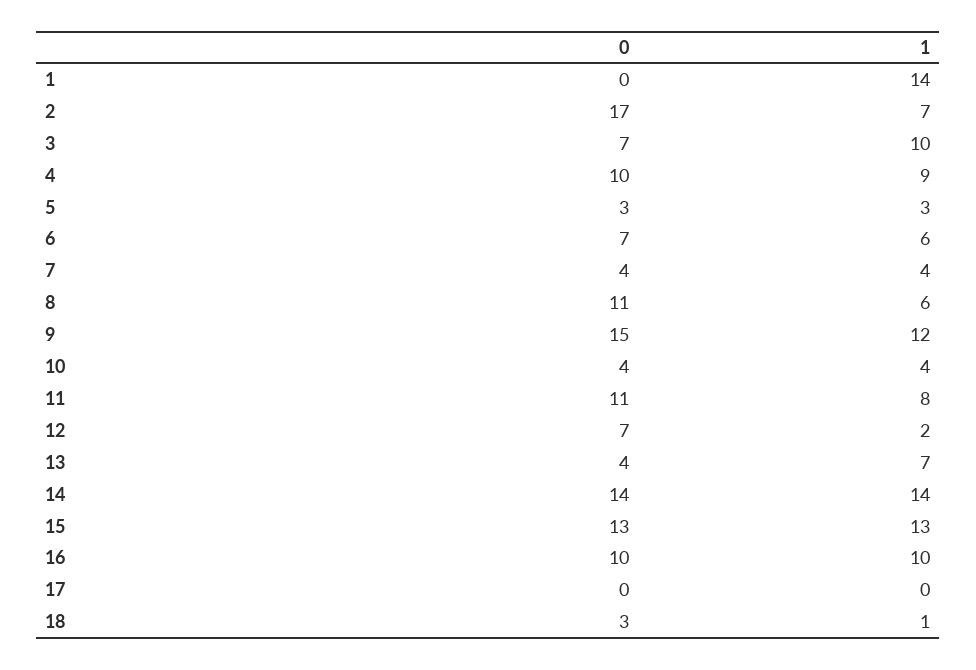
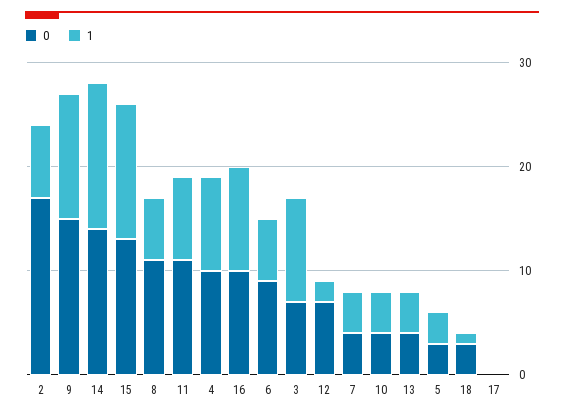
  {
    "0": {
-     "1": 0,
      "2": 17,
      "3": 7,
      "4": 10,
      "5": 3,
-     "6": 7,
+     "6": 9,
      "7": 4,
      "8": 11,
      "9": 15,
      "10": 4,
      "11": 11,
      "12": 7,
      "13": 4,
      "14": 14,
      "15": 13,
      "16": 10,
      "17": 0,
      "18": 3
    },
    "1": {
-     "1": 14,
      "2": 7,
      "3": 10,
      "4": 9,
      "5": 3,
      "6": 6,
      "7": 4,
      "8": 6,
      "9": 12,
      "10": 4,
      "11": 8,
      "12": 2,
-     "13": 7,
+     "13": 4,
      "14": 14,
      "15": 13,
      "16": 10,
      "17": 0,
      "18": 1
    }
  }

